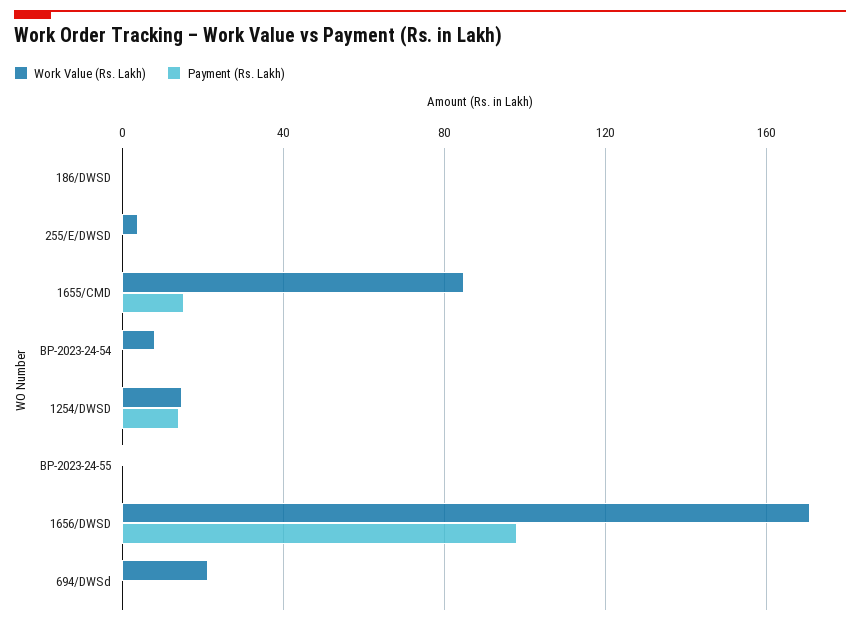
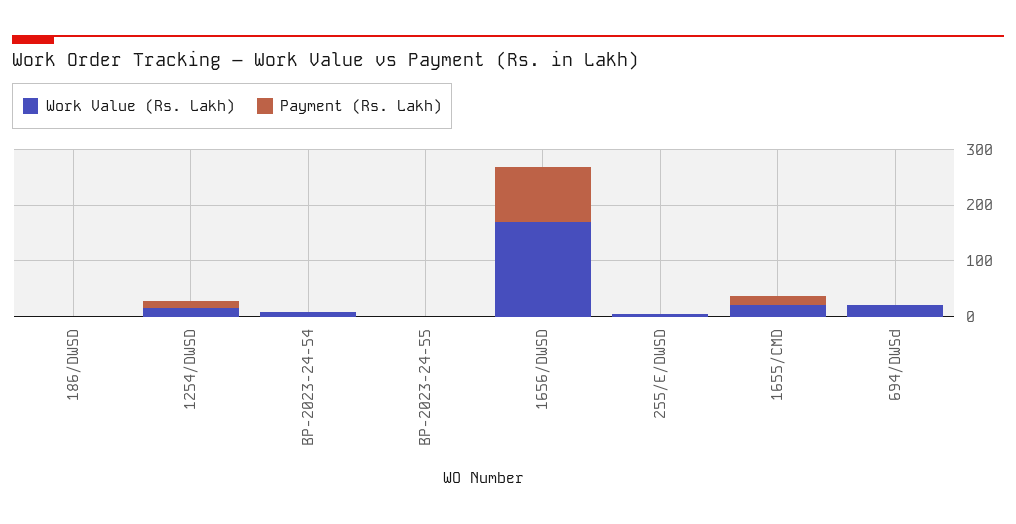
  {
    "Work Value (Rs. Lakh)": {
      "186/DWSD": 0,
      "255/E/DWSD": 5,
-     "1655/CMD": 85,
+     "1655/CMD": 20,
      "BP-2023-24-54": 10,
      "1254/DWSD": 15,
      "BP-2023-24-55": 0,
      "1656/DWSD": 170,
      "694/DWSd": 20
    },
    "Payment (Rs. Lakh)": {
      "186/DWSD": 0,
      "255/E/DWSD": 0,
      "1655/CMD": 15,
      "BP-2023-24-54": 0,
      "1254/DWSD": 15,
      "BP-2023-24-55": 0,
      "1656/DWSD": 100,
      "694/DWSd": 0
    }
  }

